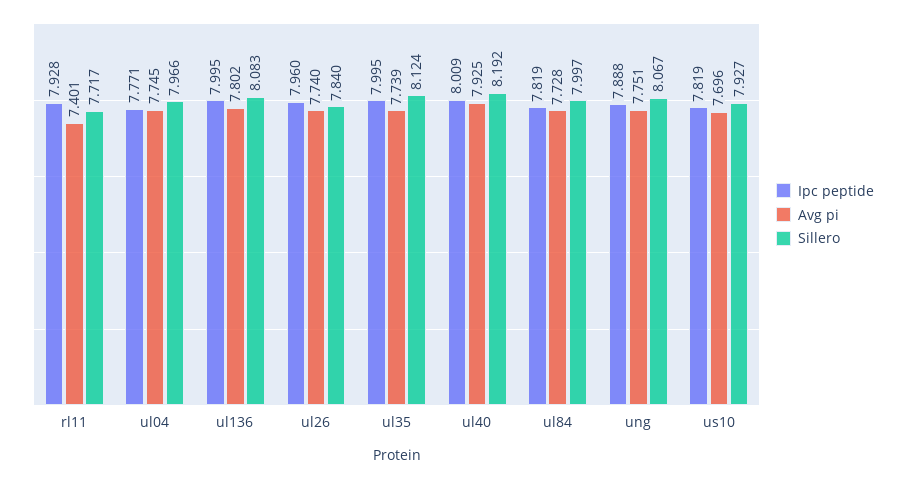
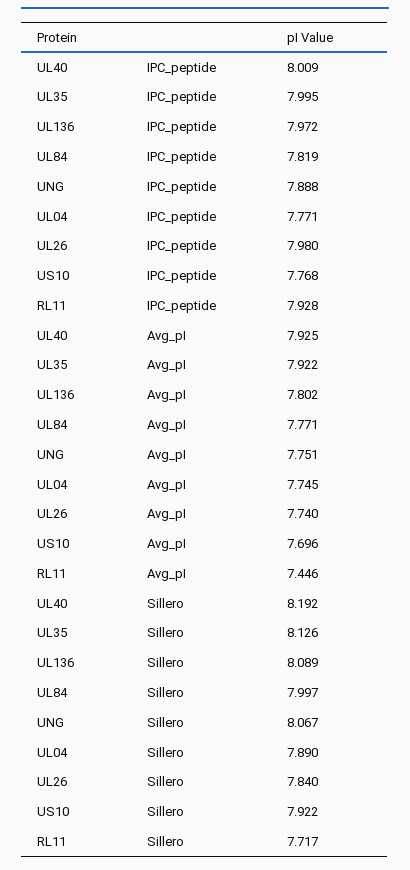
  {
    "Ipc peptide": {
      "rl11": 7.928,
      "ul04": 7.771,
-     "ul136": 7.995,
+     "ul136": 7.972,
-     "ul26": 7.96,
+     "ul26": 7.98,
      "ul35": 7.995,
      "ul40": 8.009,
      "ul84": 7.819,
      "ung": 7.888,
-     "us10": 7.819
+     "us10": 7.768
    },
    "Avg pi": {
-     "rl11": 7.401,
+     "rl11": 7.446,
      "ul04": 7.745,
      "ul136": 7.802,
      "ul26": 7.74,
-     "ul35": 7.739,
+     "ul35": 7.922,
      "ul40": 7.925,
-     "ul84": 7.728,
+     "ul84": 7.771,
      "ung": 7.751,
      "us10": 7.696
    },
    "Sillero": {
      "rl11": 7.717,
-     "ul04": 7.966,
+     "ul04": 7.89,
-     "ul136": 8.083,
+     "ul136": 8.089,
      "ul26": 7.84,
-     "ul35": 8.124,
+     "ul35": 8.126,
      "ul40": 8.192,
      "ul84": 7.997,
      "ung": 8.067,
-     "us10": 7.927
+     "us10": 7.922
    }
  }

